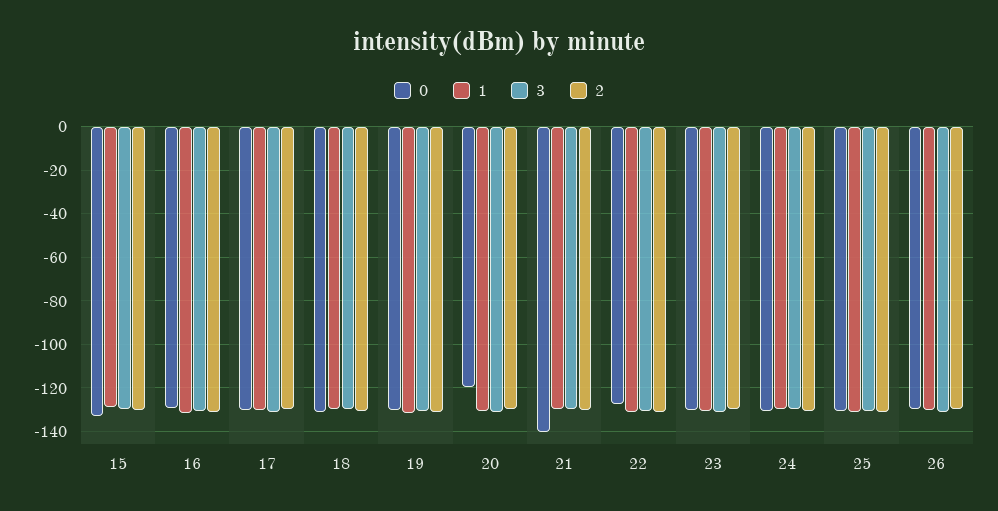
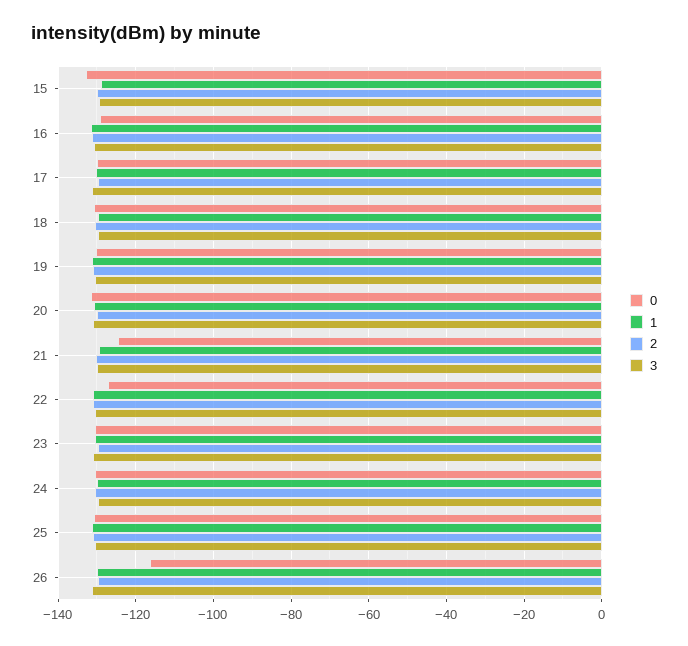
  {
    "0": {
      "15": -132,
      "16": -130,
      "17": -130,
      "18": -130,
      "19": -130,
-     "20": -120,
+     "20": -132,
-     "21": -140,
+     "21": -124,
      "22": -128,
      "23": -130,
      "24": -130,
      "25": -130,
-     "26": -130
+     "26": -116
    },
    "1": {
      "15": -128,
      "16": -132,
      "17": -130,
      "18": -130,
      "19": -132,
      "20": -130,
      "21": -130,
      "22": -132,
      "23": -130,
      "24": -130,
      "25": -132,
      "26": -130
    },
    "3": {
      "15": -130,
      "16": -130,
      "17": -132,
      "18": -130,
      "19": -130,
      "20": -132,
      "21": -130,
      "22": -130,
      "23": -132,
      "24": -130,
      "25": -130,
      "26": -132
    },
    "2": {
      "15": -130,
      "16": -132,
      "17": -130,
      "18": -130,
      "19": -132,
      "20": -130,
      "21": -130,
      "22": -132,
      "23": -130,
      "24": -130,
      "25": -132,
      "26": -130
    }
  }

